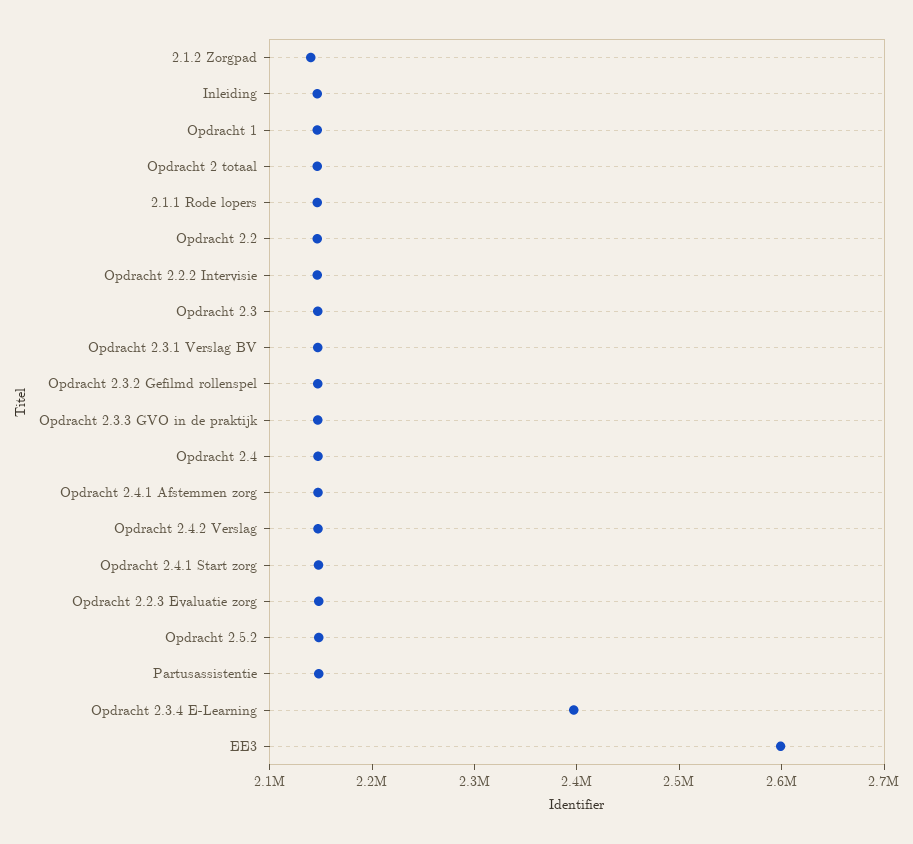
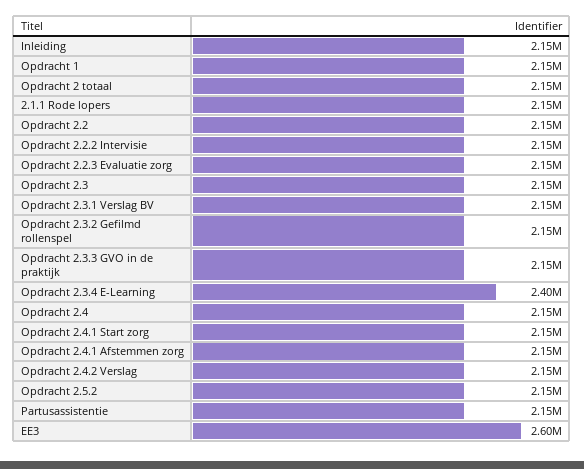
  {
-   "2.1.2 Zorgpad": 2140000,
    "Inleiding": 2150000,
    "Opdracht 1": 2150000,
    "Opdracht 2 totaal": 2150000,
    "2.1.1 Rode lopers": 2150000,
    "Opdracht 2.2": 2150000,
    "Opdracht 2.2.2 Intervisie": 2150000,
    "Opdracht 2.3": 2150000,
    "Opdracht 2.3.1 Verslag BV": 2150000,
    "Opdracht 2.3.2 Gefilmd rollenspel": 2150000,
    "Opdracht 2.3.3 GVO in de praktijk": 2150000,
    "Opdracht 2.4": 2150000,
    "Opdracht 2.4.1 Afstemmen zorg": 2150000,
    "Opdracht 2.4.2 Verslag": 2150000,
    "Opdracht 2.4.1 Start zorg": 2150000,
    "Opdracht 2.2.3 Evaluatie zorg": 2150000,
    "Opdracht 2.5.2": 2150000,
    "Partusassistentie": 2150000,
    "Opdracht 2.3.4 E-Learning": 2400000,
    "EE3": 2600000
  }

